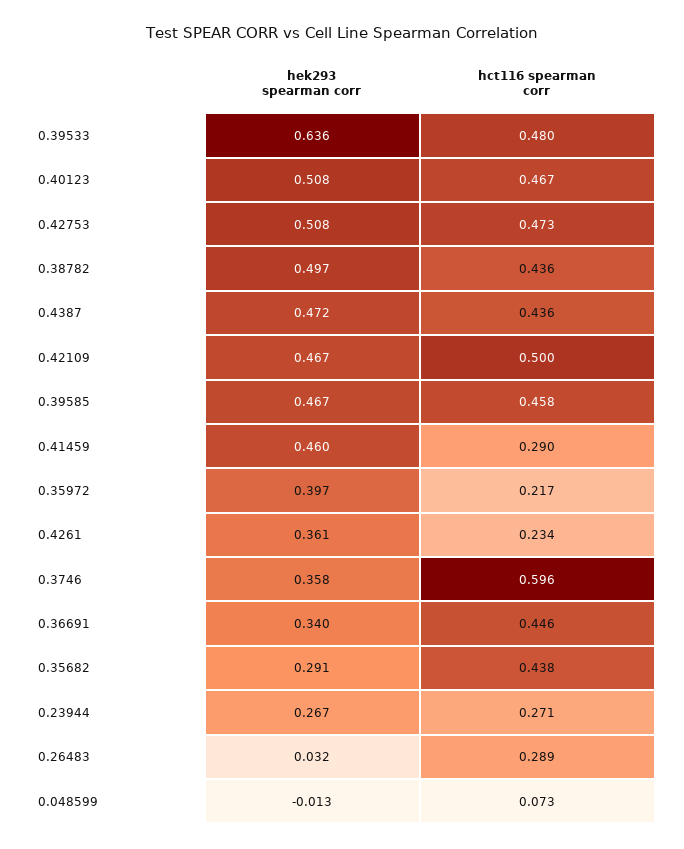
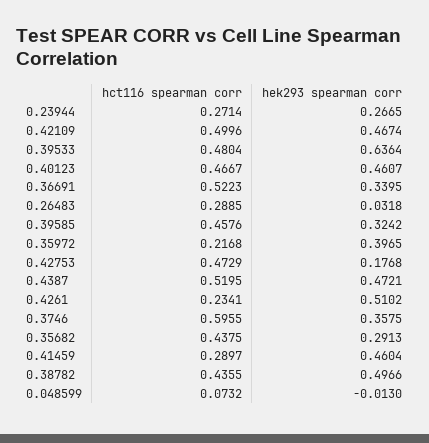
  {
    "hek293 spearman corr": {
      "0.39533": 0.6364,
-     "0.40123": 0.508,
+     "0.40123": 0.4607,
-     "0.42753": 0.508,
+     "0.42753": 0.1768,
      "0.38782": 0.4966,
      "0.4387": 0.4721,
      "0.42109": 0.4674,
-     "0.39585": 0.467,
+     "0.39585": 0.3242,
      "0.41459": 0.4604,
      "0.35972": 0.3965,
-     "0.4261": 0.361,
+     "0.4261": 0.5102,
      "0.3746": 0.3575,
      "0.36691": 0.3395,
      "0.35682": 0.2913,
      "0.23944": 0.2665,
      "0.26483": 0.0318,
      "0.048599": -0.013
    },
    "hct116 spearman corr": {
      "0.39533": 0.4804,
      "0.40123": 0.4667,
      "0.42753": 0.4729,
      "0.38782": 0.4355,
-     "0.4387": 0.436,
+     "0.4387": 0.5195,
      "0.42109": 0.4996,
      "0.39585": 0.4576,
      "0.41459": 0.2897,
      "0.35972": 0.2168,
      "0.4261": 0.2341,
      "0.3746": 0.5955,
-     "0.36691": 0.446,
+     "0.36691": 0.5223,
      "0.35682": 0.4375,
      "0.23944": 0.2714,
      "0.26483": 0.2885,
      "0.048599": 0.0732
    }
  }

